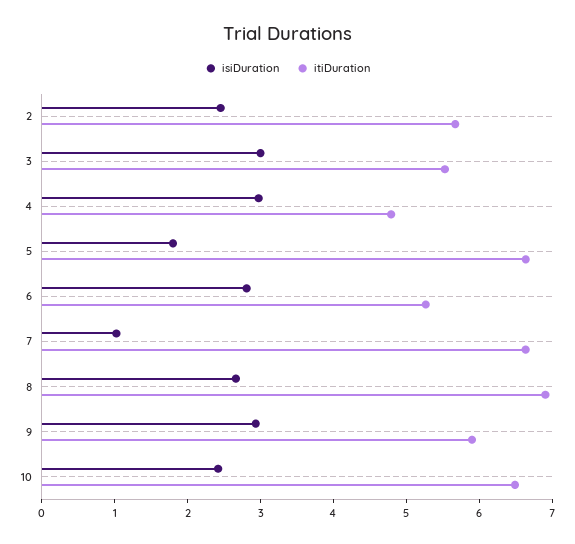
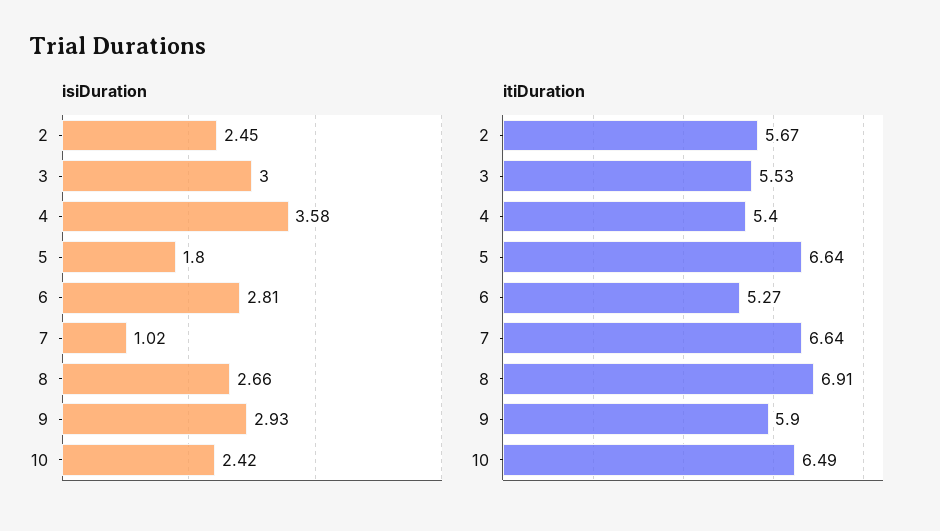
  {
    "isiDuration": {
      "2": 2.45,
      "3": 3,
-     "4": 3,
+     "4": 3.58,
      "5": 1.8,
      "6": 2.81,
      "7": 1.02,
      "8": 2.66,
      "9": 2.93,
      "10": 2.42
    },
    "itiDuration": {
      "2": 5.67,
      "3": 5.53,
-     "4": 4.8,
+     "4": 5.4,
      "5": 6.64,
      "6": 5.27,
      "7": 6.64,
      "8": 6.91,
      "9": 5.9,
      "10": 6.49
    }
  }

